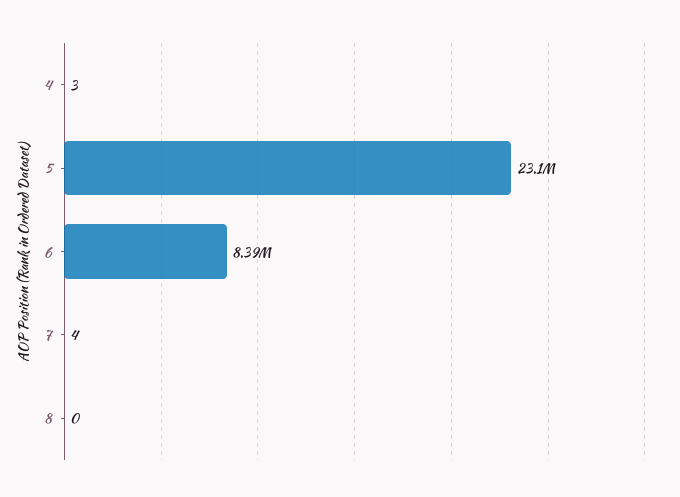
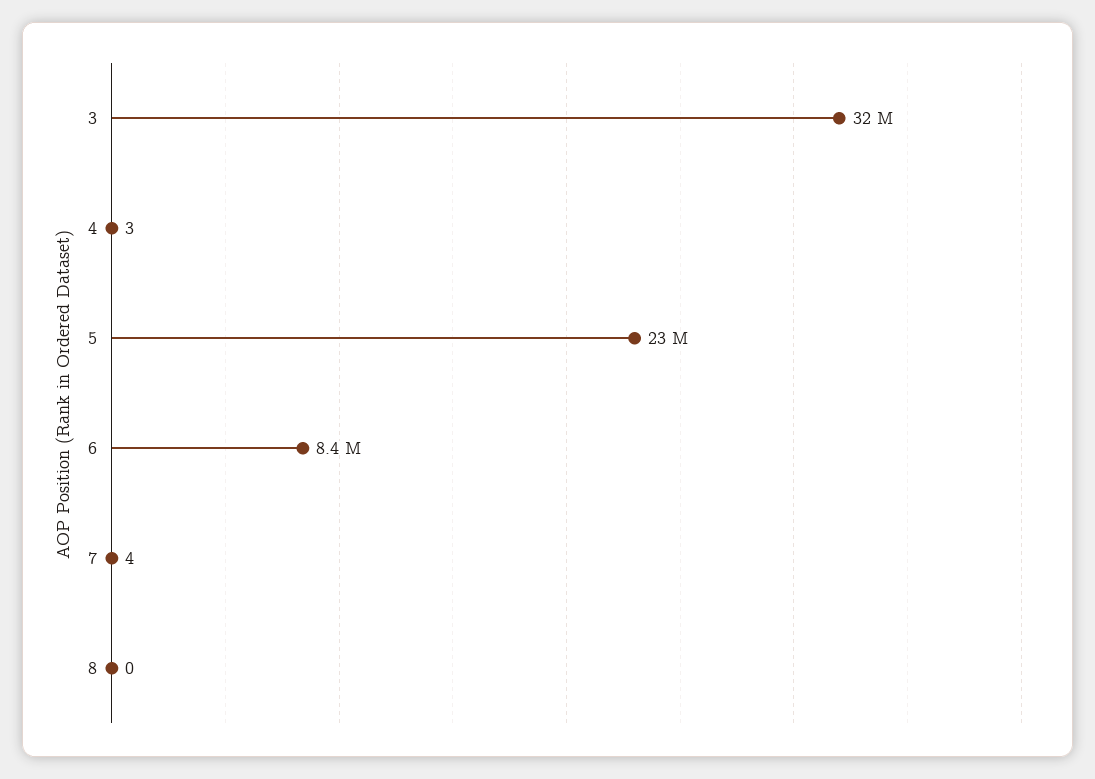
  {
    "4": 3,
    "5": 23100000,
    "6": 8390000,
    "7": 4,
-   "8": 0
+   "8": 0,
+   "3": 32000000
  }

